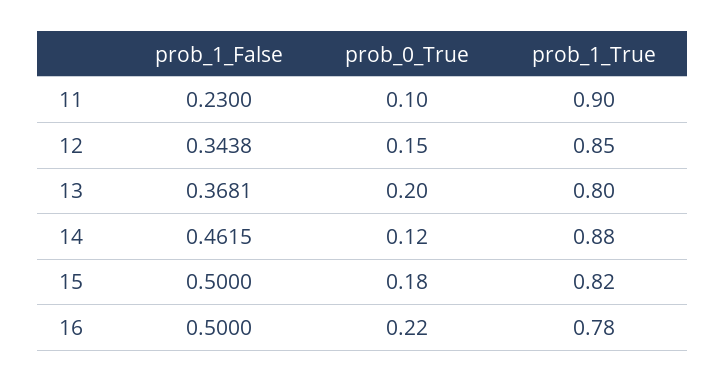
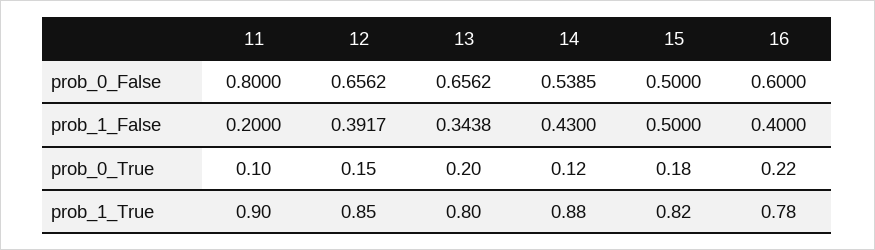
  {
    "prob_1_False": {
-     "11": 0.23,
+     "11": 0.2,
-     "12": 0.3438,
+     "12": 0.3917,
-     "13": 0.3681,
+     "13": 0.3438,
-     "14": 0.4615,
+     "14": 0.43,
      "15": 0.5,
-     "16": 0.5
+     "16": 0.4
    },
    "prob_0_True": {
      "11": 0.1,
      "12": 0.15,
      "13": 0.2,
      "14": 0.12,
      "15": 0.18,
      "16": 0.22
    },
    "prob_1_True": {
      "11": 0.9,
      "12": 0.85,
      "13": 0.8,
      "14": 0.88,
      "15": 0.82,
      "16": 0.78
-   }
+   },
+   "prob_0_False": {
+     "11": 0.8,
+     "12": 0.6562,
+     "13": 0.6562,
+     "14": 0.5385,
+     "15": 0.5,
+     "16": 0.6
+   }
  }

